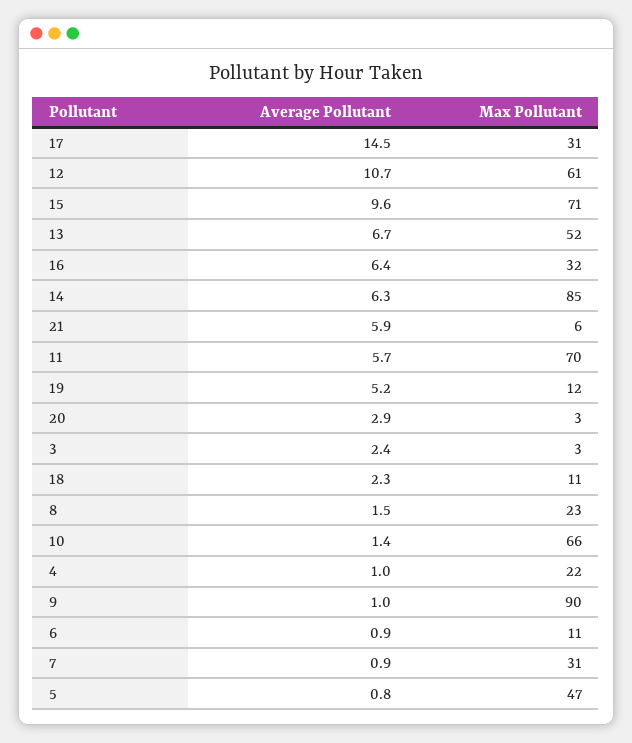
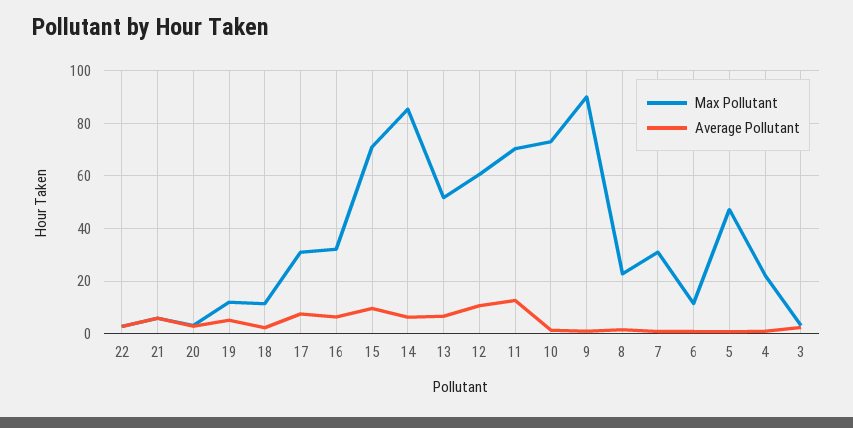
  {
    "Average Pollutant": {
-     "17": 14.5,
+     "17": 7.5,
      "12": 10.7,
      "15": 9.6,
      "13": 6.7,
      "16": 6.4,
      "14": 6.3,
      "21": 5.9,
-     "11": 5.7,
+     "11": 12.5,
      "19": 5.2,
      "20": 2.9,
      "3": 2.4,
      "18": 2.3,
      "8": 1.5,
      "10": 1.4,
      "4": 1,
      "9": 1,
      "6": 0.9,
      "7": 0.9,
-     "5": 0.8
+     "5": 0.8,
+     "22": 2.5
    },
    "Max Pollutant": {
      "17": 31,
      "12": 61,
      "15": 71,
      "13": 52,
      "16": 32,
      "14": 85,
      "21": 6,
      "11": 70,
      "19": 12,
      "20": 3,
      "3": 3,
      "18": 11,
      "8": 23,
-     "10": 66,
+     "10": 72.5,
      "4": 22,
      "9": 90,
      "6": 11,
      "7": 31,
-     "5": 47
+     "5": 47,
+     "22": 2.5
    }
  }

